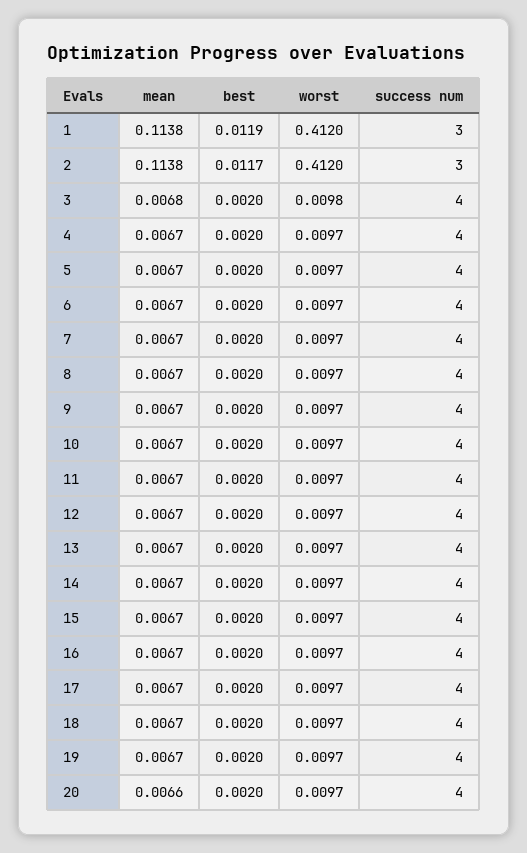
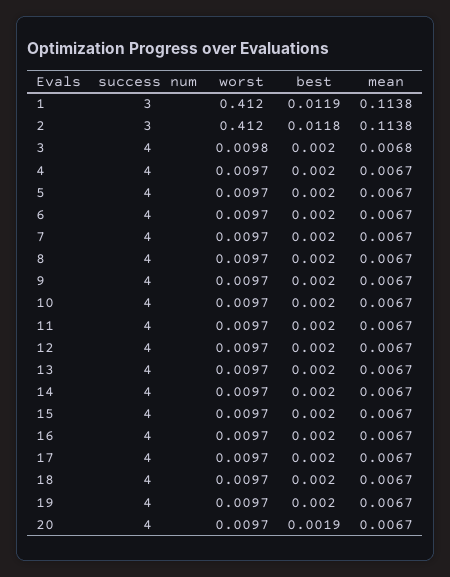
  {
    "mean": {
      "1": 0.1138,
      "2": 0.1138,
      "3": 0.0068,
      "4": 0.0067,
      "5": 0.0067,
      "6": 0.0067,
      "7": 0.0067,
      "8": 0.0067,
      "9": 0.0067,
      "10": 0.0067,
      "11": 0.0067,
      "12": 0.0067,
      "13": 0.0067,
      "14": 0.0067,
      "15": 0.0067,
      "16": 0.0067,
      "17": 0.0067,
      "18": 0.0067,
      "19": 0.0067,
-     "20": 0.0066
+     "20": 0.0067
    },
    "best": {
      "1": 0.0119,
-     "2": 0.0117,
+     "2": 0.0118,
      "3": 0.002,
      "4": 0.002,
      "5": 0.002,
      "6": 0.002,
      "7": 0.002,
      "8": 0.002,
      "9": 0.002,
      "10": 0.002,
      "11": 0.002,
      "12": 0.002,
      "13": 0.002,
      "14": 0.002,
      "15": 0.002,
      "16": 0.002,
      "17": 0.002,
      "18": 0.002,
      "19": 0.002,
-     "20": 0.002
+     "20": 0.0019
    },
    "worst": {
      "1": 0.412,
      "2": 0.412,
      "3": 0.0098,
      "4": 0.0097,
      "5": 0.0097,
      "6": 0.0097,
      "7": 0.0097,
      "8": 0.0097,
      "9": 0.0097,
      "10": 0.0097,
      "11": 0.0097,
      "12": 0.0097,
      "13": 0.0097,
      "14": 0.0097,
      "15": 0.0097,
      "16": 0.0097,
      "17": 0.0097,
      "18": 0.0097,
      "19": 0.0097,
      "20": 0.0097
    },
    "success num": {
      "1": 3,
      "2": 3,
      "3": 4,
      "4": 4,
      "5": 4,
      "6": 4,
      "7": 4,
      "8": 4,
      "9": 4,
      "10": 4,
      "11": 4,
      "12": 4,
      "13": 4,
      "14": 4,
      "15": 4,
      "16": 4,
      "17": 4,
      "18": 4,
      "19": 4,
      "20": 4
    }
  }

